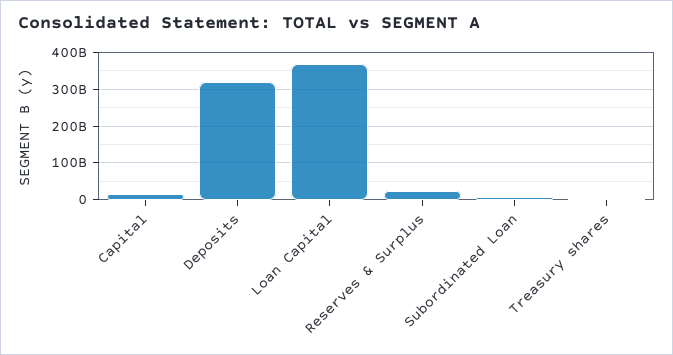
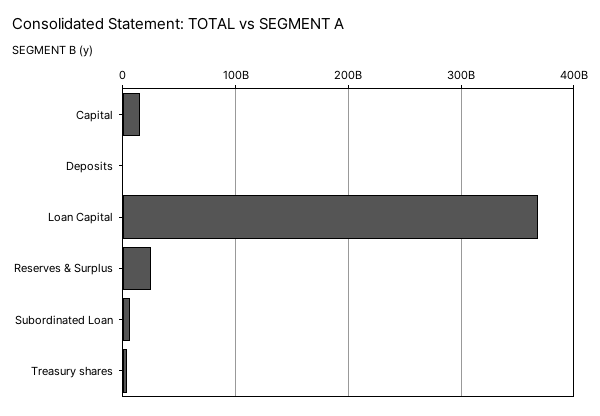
  {
    "Capital": 20000000000,
-   "Deposits": 320000000000,
+   "Deposits": 0,
    "Loan Capital": 370000000000,
    "Reserves & Surplus": 20000000000,
    "Subordinated Loan": 10000000000,
    "Treasury shares": 0
  }

